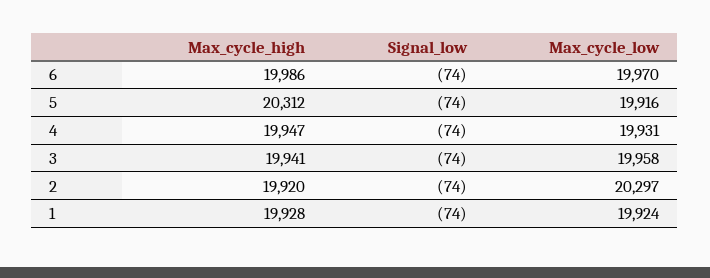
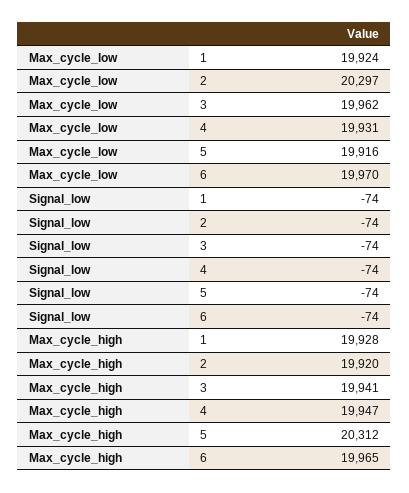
  {
    "Max_cycle_high": {
-     "6": 19986,
+     "6": 19965,
      "5": 20312,
      "4": 19947,
      "3": 19941,
      "2": 19920,
      "1": 19928
    },
    "Signal_low": {
      "6": -74,
      "5": -74,
      "4": -74,
      "3": -74,
      "2": -74,
      "1": -74
    },
    "Max_cycle_low": {
      "6": 19970,
      "5": 19916,
      "4": 19931,
-     "3": 19958,
+     "3": 19962,
      "2": 20297,
      "1": 19924
    }
  }

